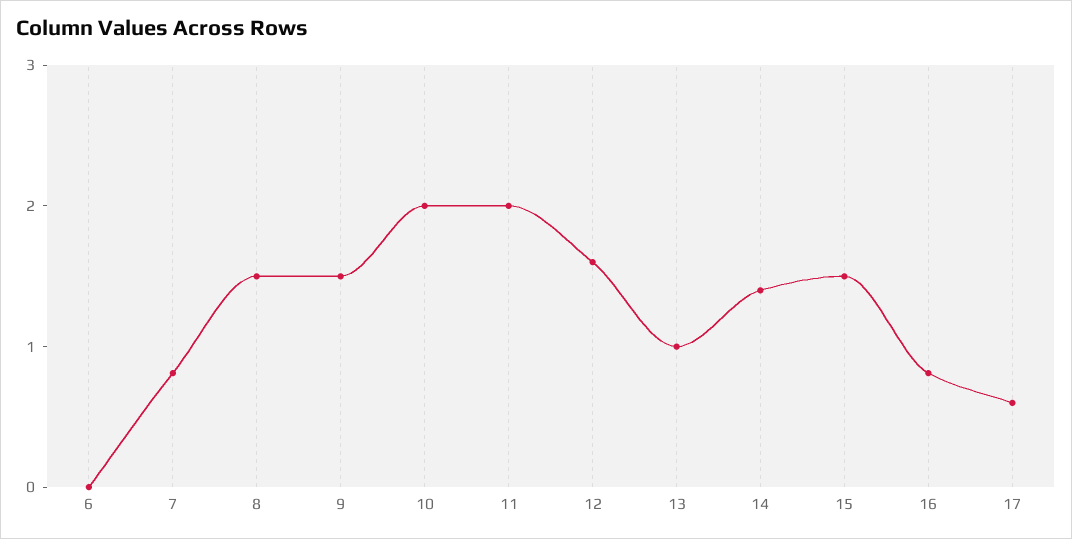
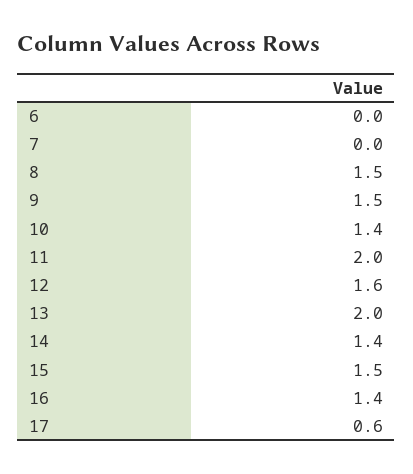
  {
    "6": 0,
-   "7": 0.8,
+   "7": 0,
    "8": 1.5,
    "9": 1.5,
-   "10": 2,
+   "10": 1.4,
    "11": 2,
    "12": 1.6,
-   "13": 1,
+   "13": 2,
    "14": 1.4,
    "15": 1.5,
-   "16": 0.8,
+   "16": 1.4,
    "17": 0.6
  }

